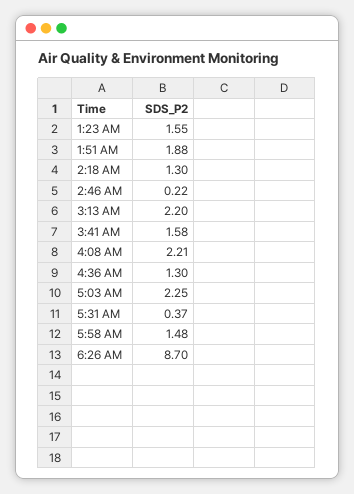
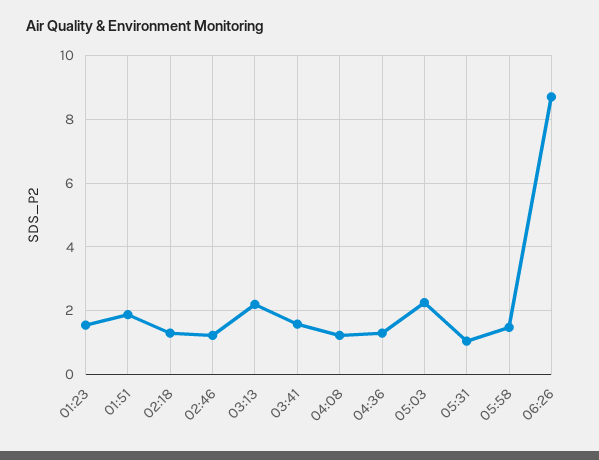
  {
    "1:23 AM": 1.55,
    "1:51 AM": 1.88,
    "2:18 AM": 1.3,
-   "2:46 AM": 0.22,
+   "2:46 AM": 1.2,
    "3:13 AM": 2.2,
    "3:41 AM": 1.58,
-   "4:08 AM": 2.21,
+   "4:08 AM": 1.2,
    "4:36 AM": 1.3,
    "5:03 AM": 2.25,
-   "5:31 AM": 0.37,
+   "5:31 AM": 1,
    "5:58 AM": 1.48,
    "6:26 AM": 8.7
  }

